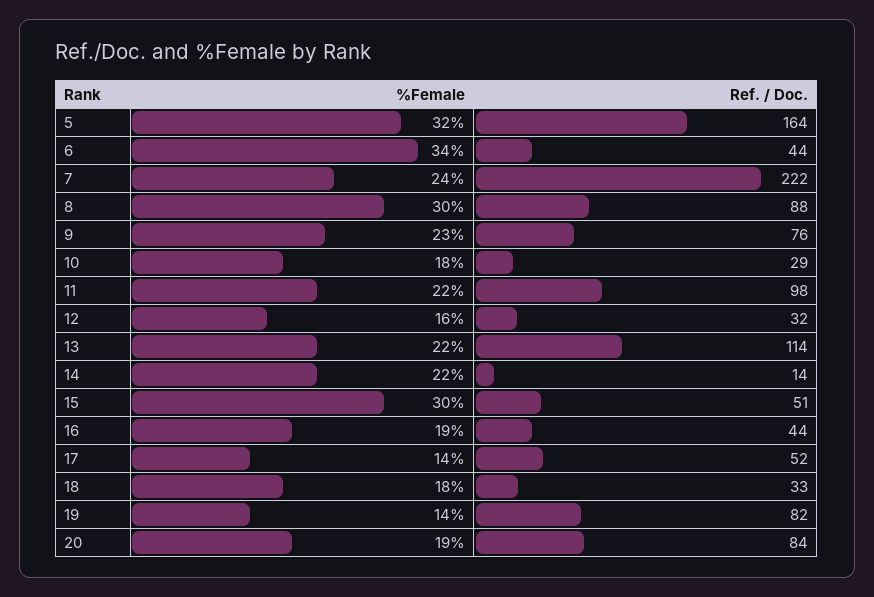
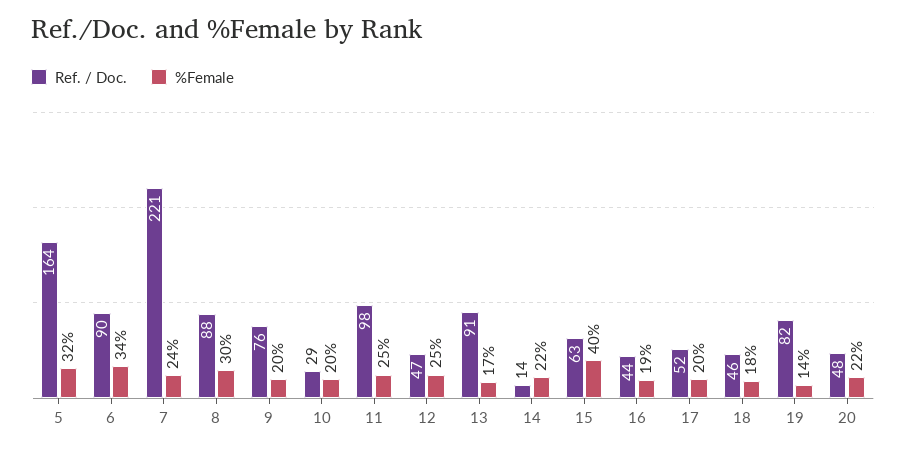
  {
    "%Female": {
      "5": 32,
      "6": 34,
      "7": 24,
      "8": 30,
-     "9": 23,
+     "9": 20,
-     "10": 18,
+     "10": 20,
-     "11": 22,
+     "11": 25,
-     "12": 16,
+     "12": 25,
-     "13": 22,
+     "13": 17,
      "14": 22,
-     "15": 30,
+     "15": 40,
      "16": 19,
-     "17": 14,
+     "17": 20,
      "18": 18,
      "19": 14,
-     "20": 19
+     "20": 22
    },
    "Ref. / Doc.": {
      "5": 164,
-     "6": 44,
+     "6": 90,
-     "7": 222,
+     "7": 221,
      "8": 88,
      "9": 76,
      "10": 29,
      "11": 98,
-     "12": 32,
+     "12": 47,
-     "13": 114,
+     "13": 91,
      "14": 14,
-     "15": 51,
+     "15": 63,
      "16": 44,
      "17": 52,
-     "18": 33,
+     "18": 46,
      "19": 82,
-     "20": 84
+     "20": 48
    }
  }

